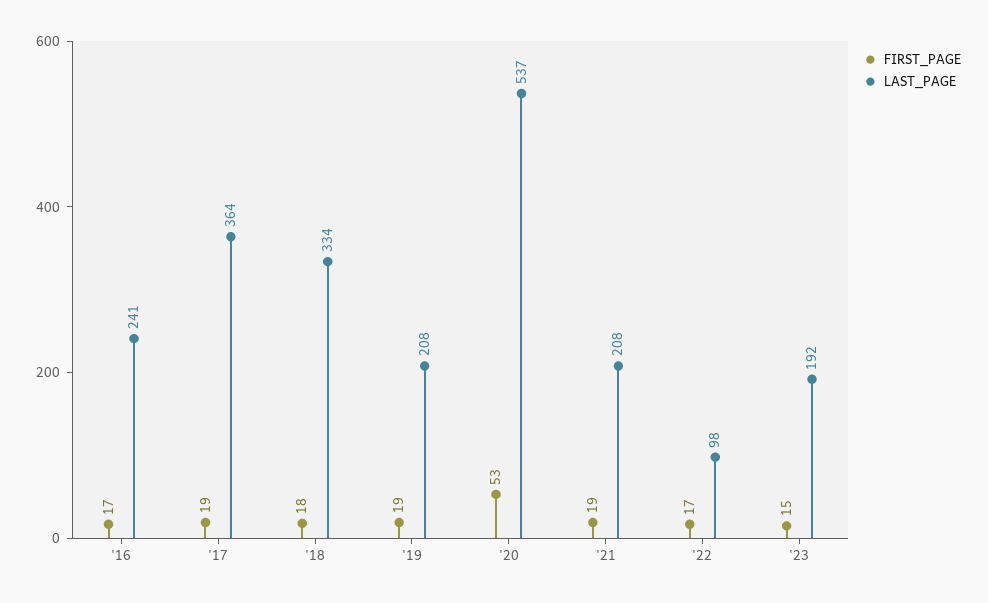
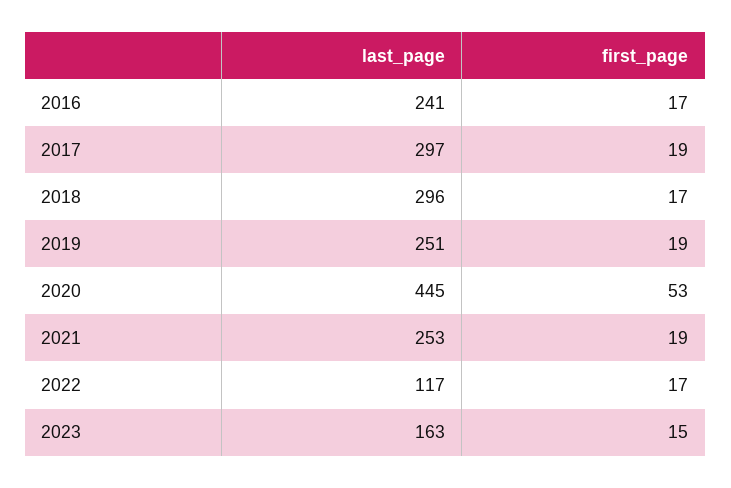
  {
    "FIRST_PAGE": {
      "'16": 17,
      "'17": 19,
-     "'18": 18,
+     "'18": 17,
      "'19": 19,
      "'20": 53,
      "'21": 19,
      "'22": 17,
      "'23": 15
    },
    "LAST_PAGE": {
      "'16": 241,
-     "'17": 364,
+     "'17": 297,
-     "'18": 334,
+     "'18": 296,
-     "'19": 208,
+     "'19": 251,
-     "'20": 537,
+     "'20": 445,
-     "'21": 208,
+     "'21": 253,
-     "'22": 98,
+     "'22": 117,
-     "'23": 192
+     "'23": 163
    }
  }

